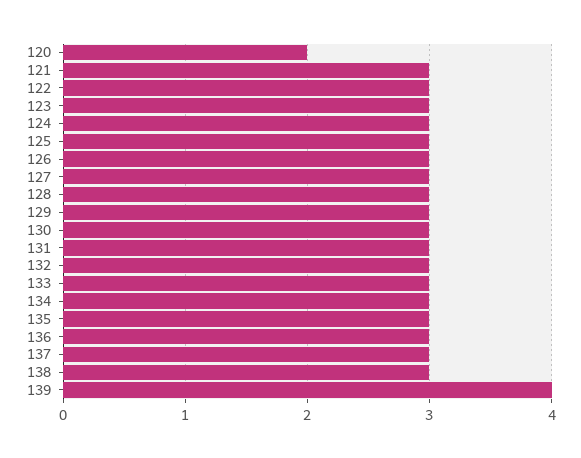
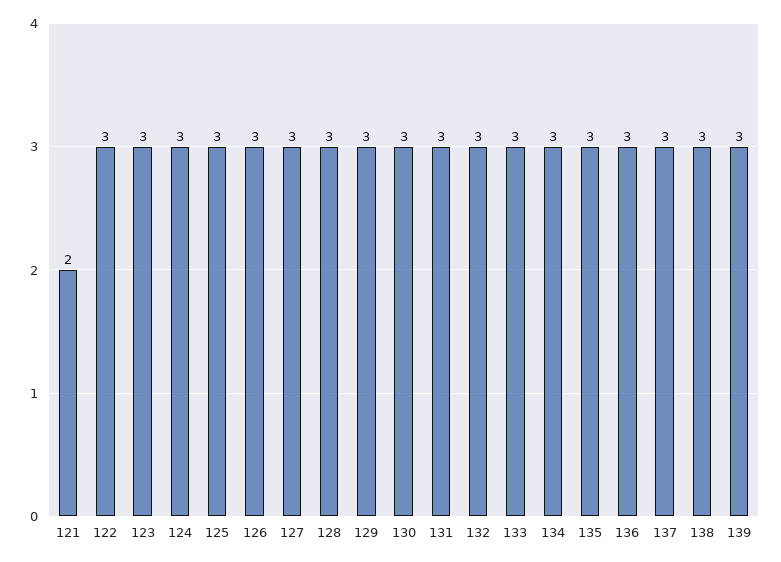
  {
-   "120": 2,
-   "121": 3,
+   "121": 2,
    "122": 3,
    "123": 3,
    "124": 3,
    "125": 3,
    "126": 3,
    "127": 3,
    "128": 3,
    "129": 3,
    "130": 3,
    "131": 3,
    "132": 3,
    "133": 3,
    "134": 3,
    "135": 3,
    "136": 3,
    "137": 3,
    "138": 3,
-   "139": 4
+   "139": 3
  }

